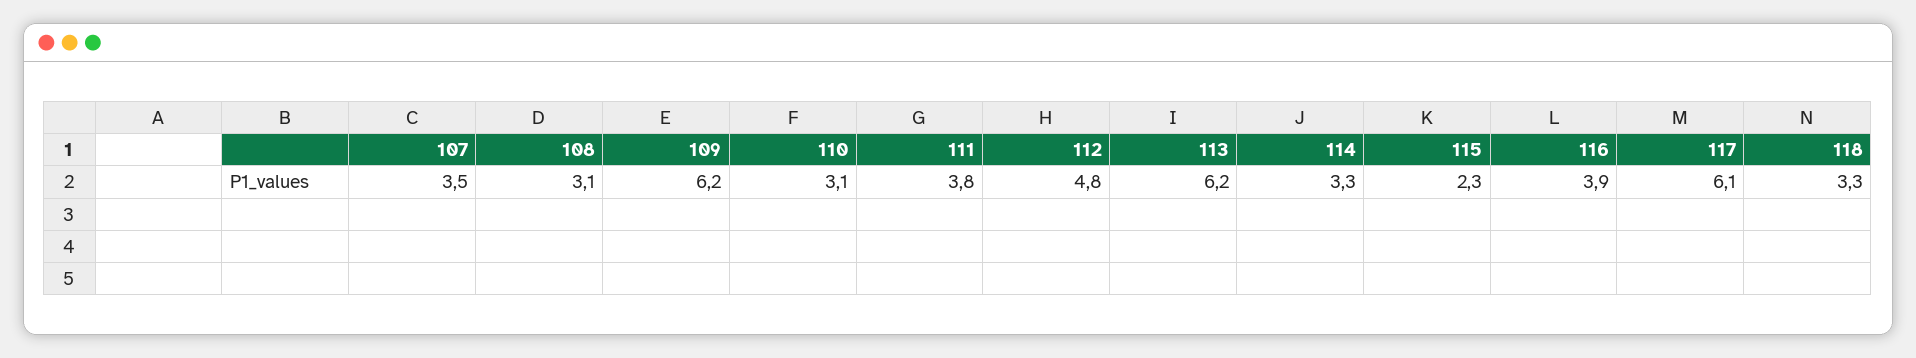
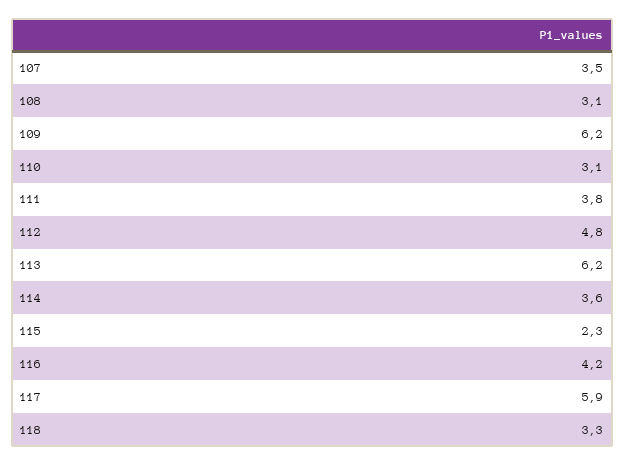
  {
    "107": 3.5,
    "108": 3.1,
    "109": 6.2,
    "110": 3.1,
    "111": 3.8,
    "112": 4.8,
    "113": 6.2,
-   "114": 3.3,
+   "114": 3.6,
    "115": 2.3,
-   "116": 3.9,
+   "116": 4.2,
-   "117": 6.1,
+   "117": 5.9,
    "118": 3.3
  }

